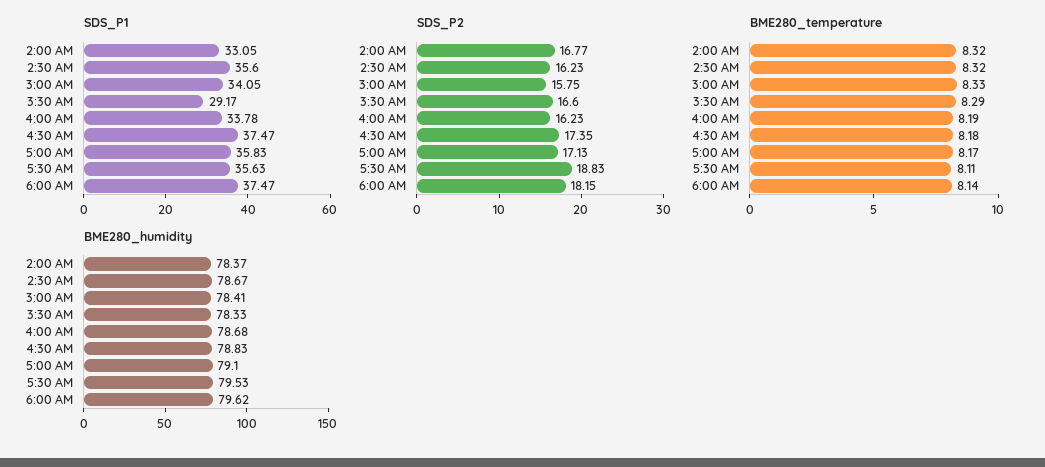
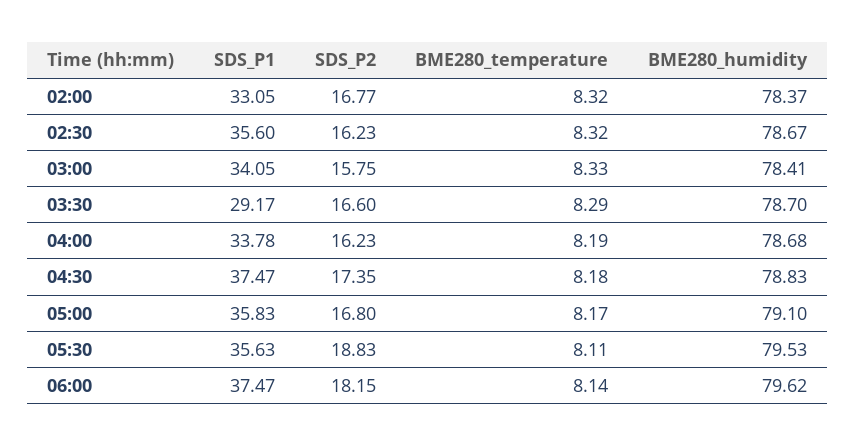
  {
    "SDS_P1": {
      "2:00 AM": 33.05,
      "2:30 AM": 35.6,
      "3:00 AM": 34.05,
      "3:30 AM": 29.17,
      "4:00 AM": 33.78,
      "4:30 AM": 37.47,
      "5:00 AM": 35.83,
      "5:30 AM": 35.63,
      "6:00 AM": 37.47
    },
    "SDS_P2": {
      "2:00 AM": 16.77,
      "2:30 AM": 16.23,
      "3:00 AM": 15.75,
      "3:30 AM": 16.6,
      "4:00 AM": 16.23,
      "4:30 AM": 17.35,
-     "5:00 AM": 17.13,
+     "5:00 AM": 16.8,
      "5:30 AM": 18.83,
      "6:00 AM": 18.15
    },
    "BME280_temperature": {
      "2:00 AM": 8.32,
      "2:30 AM": 8.32,
      "3:00 AM": 8.33,
      "3:30 AM": 8.29,
      "4:00 AM": 8.19,
      "4:30 AM": 8.18,
      "5:00 AM": 8.17,
      "5:30 AM": 8.11,
      "6:00 AM": 8.14
    },
    "BME280_humidity": {
      "2:00 AM": 78.37,
      "2:30 AM": 78.67,
      "3:00 AM": 78.41,
-     "3:30 AM": 78.33,
+     "3:30 AM": 78.7,
      "4:00 AM": 78.68,
      "4:30 AM": 78.83,
      "5:00 AM": 79.1,
      "5:30 AM": 79.53,
      "6:00 AM": 79.62
    }
  }

